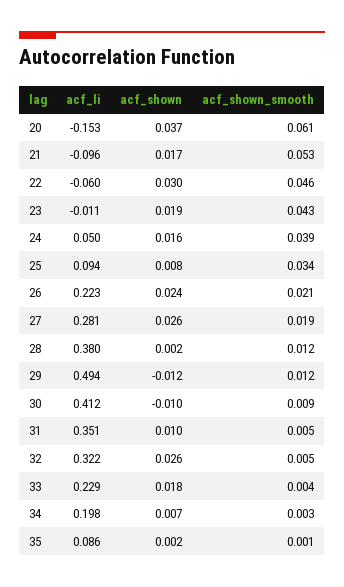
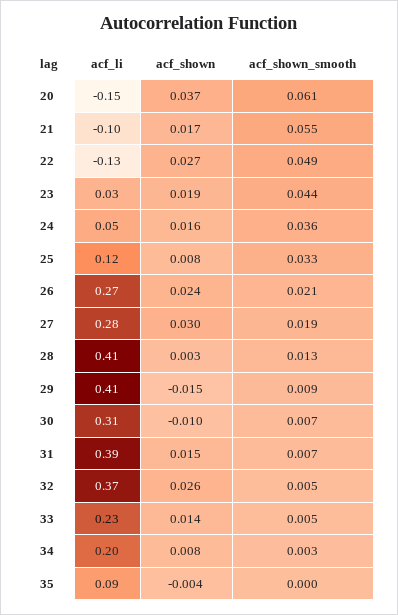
  {
    "acf_li": {
      "20": -0.153,
      "21": -0.096,
-     "22": -0.06,
+     "22": -0.13,
-     "23": -0.011,
+     "23": 0.03,
      "24": 0.05,
-     "25": 0.094,
+     "25": 0.12,
-     "26": 0.223,
+     "26": 0.27,
      "27": 0.281,
-     "28": 0.38,
+     "28": 0.41,
-     "29": 0.494,
+     "29": 0.41,
-     "30": 0.412,
+     "30": 0.31,
-     "31": 0.351,
+     "31": 0.39,
-     "32": 0.322,
+     "32": 0.37,
      "33": 0.229,
      "34": 0.198,
      "35": 0.086
    },
    "acf_shown": {
      "20": 0.037,
      "21": 0.017,
-     "22": 0.03,
+     "22": 0.027,
      "23": 0.019,
      "24": 0.016,
      "25": 0.008,
      "26": 0.024,
-     "27": 0.026,
+     "27": 0.03,
-     "28": 0.002,
+     "28": 0.003,
-     "29": -0.012,
+     "29": -0.015,
      "30": -0.01,
-     "31": 0.01,
+     "31": 0.015,
      "32": 0.026,
-     "33": 0.018,
+     "33": 0.014,
-     "34": 0.007,
+     "34": 0.008,
-     "35": 0.002
+     "35": -0.004
    },
    "acf_shown_smooth": {
      "20": 0.061,
-     "21": 0.053,
+     "21": 0.055,
-     "22": 0.046,
+     "22": 0.049,
-     "23": 0.043,
+     "23": 0.044,
-     "24": 0.039,
+     "24": 0.036,
-     "25": 0.034,
+     "25": 0.033,
      "26": 0.021,
      "27": 0.019,
-     "28": 0.012,
+     "28": 0.013,
-     "29": 0.012,
+     "29": 0.009,
-     "30": 0.009,
+     "30": 0.007,
-     "31": 0.005,
+     "31": 0.007,
      "32": 0.005,
-     "33": 0.004,
+     "33": 0.005,
      "34": 0.003,
-     "35": 0.001
+     "35": 0
    }
  }

